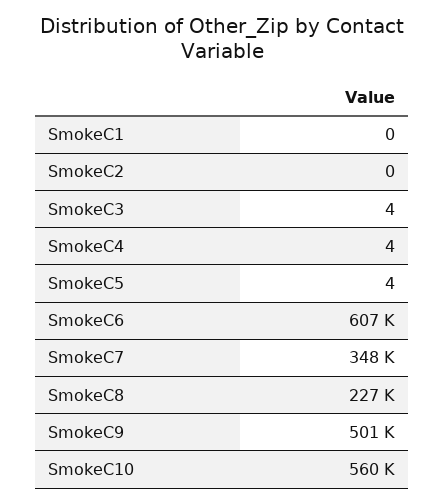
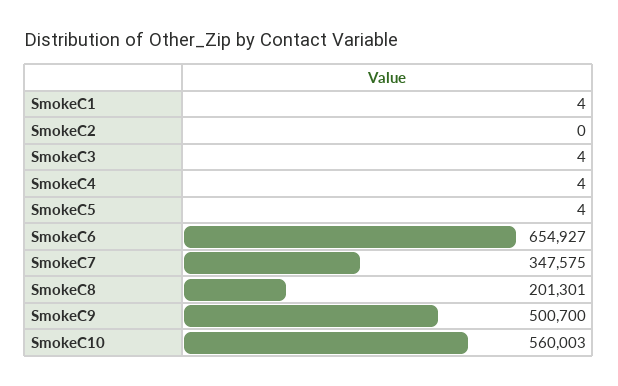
  {
-   "SmokeC1": 0,
+   "SmokeC1": 4,
    "SmokeC2": 0,
    "SmokeC3": 4,
    "SmokeC4": 4,
    "SmokeC5": 4,
-   "SmokeC6": 607000,
+   "SmokeC6": 654927,
    "SmokeC7": 347575,
-   "SmokeC8": 227000,
+   "SmokeC8": 201301,
    "SmokeC9": 500700,
    "SmokeC10": 560003
  }

